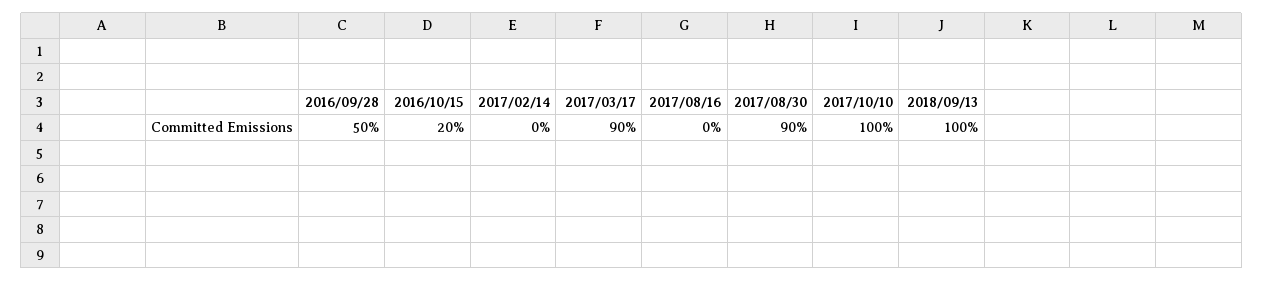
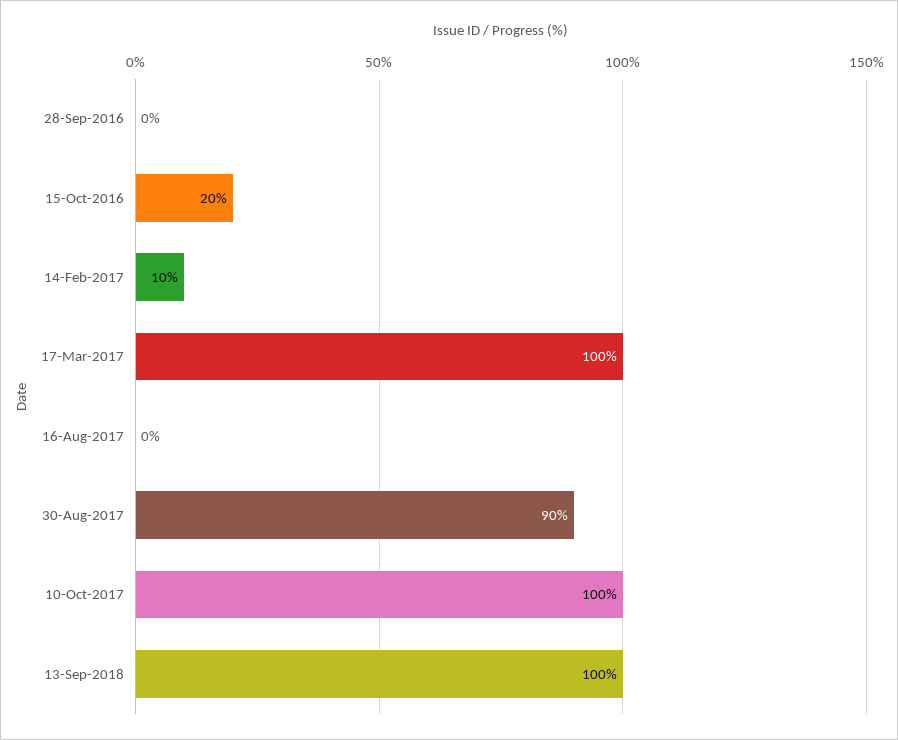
  {
-   "2016/09/28": 50,
+   "2016/09/28": 0,
    "2016/10/15": 20,
-   "2017/02/14": 0,
+   "2017/02/14": 10,
-   "2017/03/17": 90,
+   "2017/03/17": 100,
    "2017/08/16": 0,
    "2017/08/30": 90,
    "2017/10/10": 100,
    "2018/09/13": 100
  }

